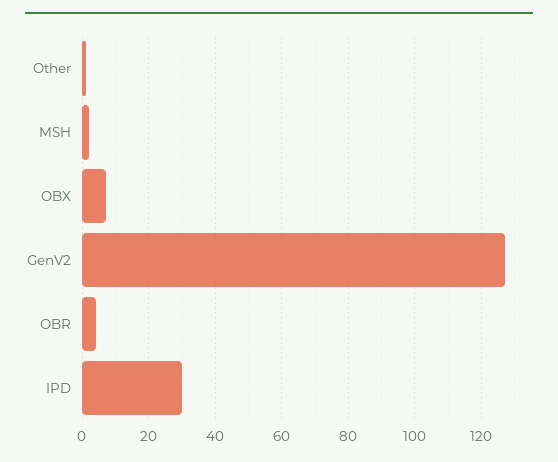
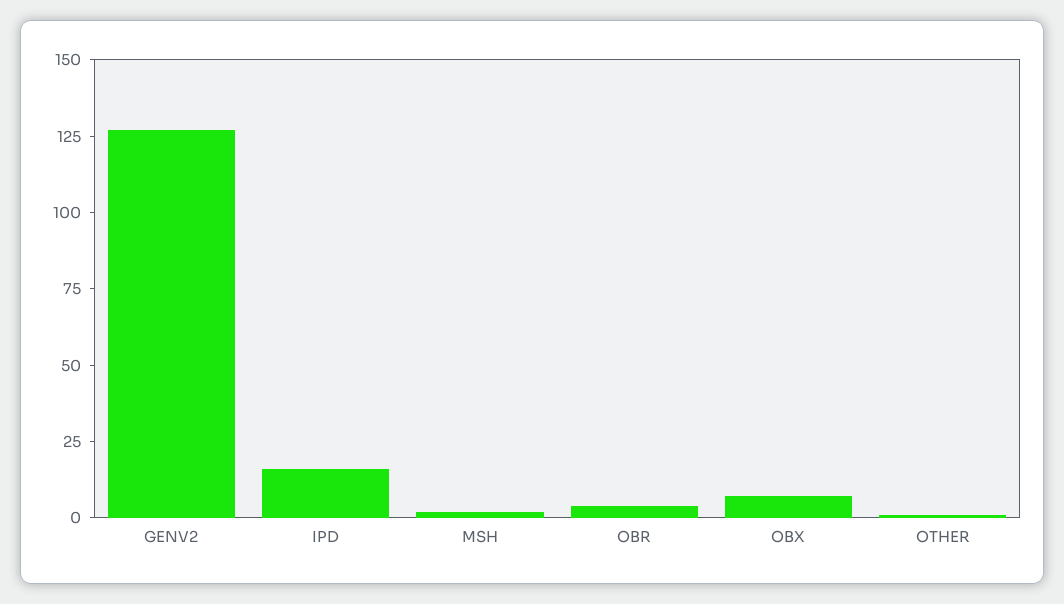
  {
    "Other": 0,
    "MSH": 0,
    "OBX": 5,
    "GenV2": 125,
    "OBR": 5,
-   "IPD": 30
+   "IPD": 15
  }

